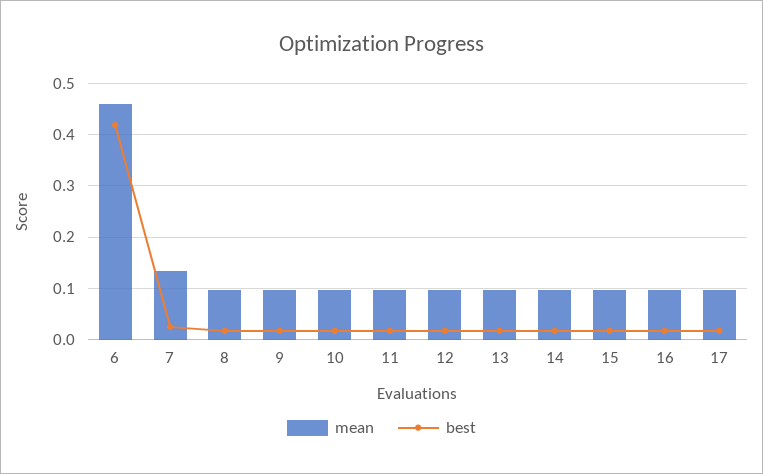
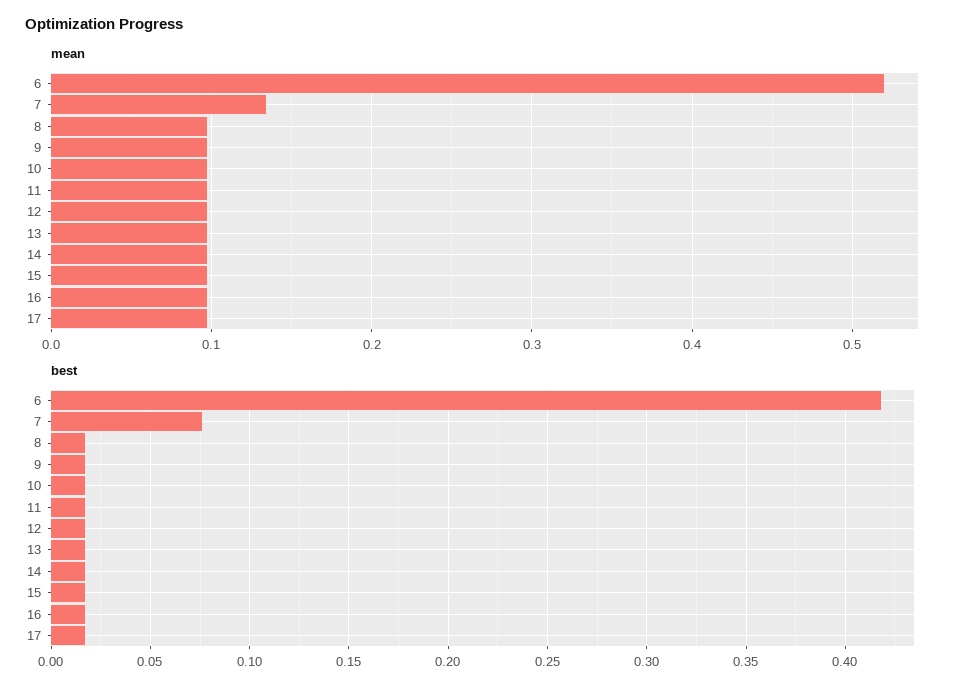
  {
    "mean": {
-     "6": 0.46,
+     "6": 0.52,
      "7": 0.13,
      "8": 0.1,
      "9": 0.1,
      "10": 0.1,
      "11": 0.1,
      "12": 0.1,
      "13": 0.1,
      "14": 0.1,
      "15": 0.1,
      "16": 0.1,
      "17": 0.1
    },
    "best": {
      "6": 0.42,
-     "7": 0.02,
+     "7": 0.075,
      "8": 0.015,
      "9": 0.015,
      "10": 0.015,
      "11": 0.015,
      "12": 0.015,
      "13": 0.015,
      "14": 0.015,
      "15": 0.015,
      "16": 0.015,
      "17": 0.015
    }
  }

